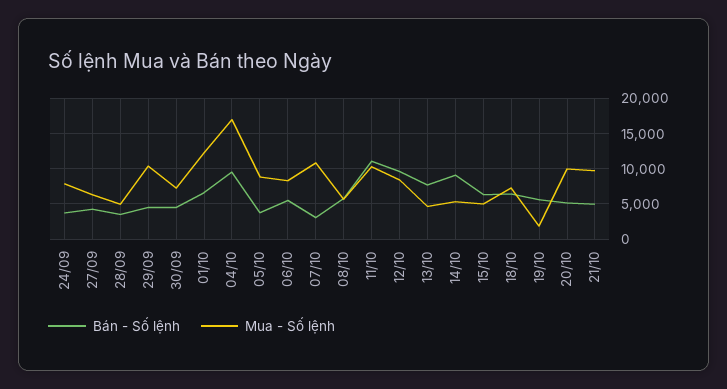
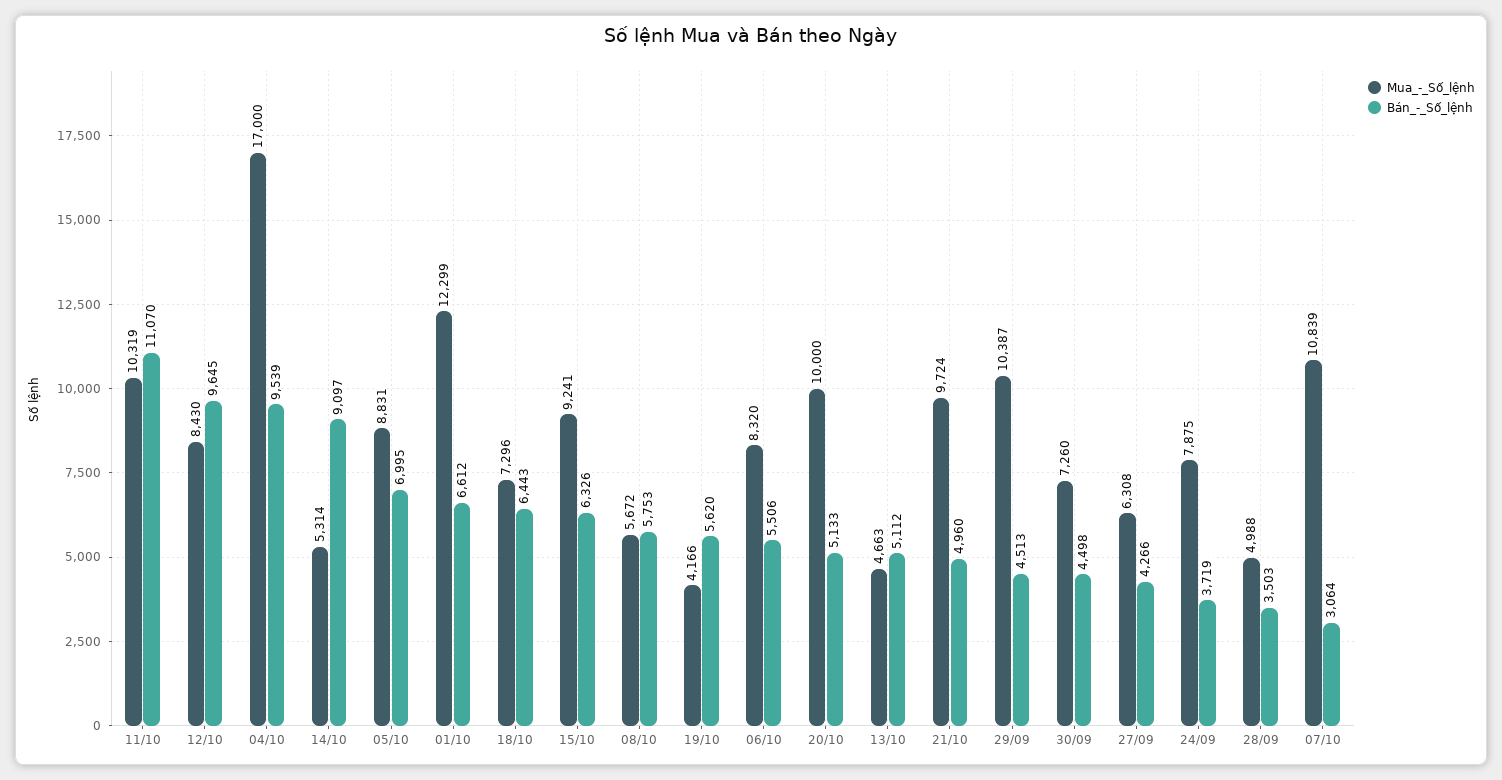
  {
    "Bán - Số lệnh": {
      "24/09": 3719,
      "27/09": 4266,
      "28/09": 3503,
      "29/09": 4513,
      "30/09": 4498,
      "01/10": 6612,
      "04/10": 9539,
-     "05/10": 4000,
+     "05/10": 6995,
      "06/10": 5506,
      "07/10": 3064,
      "08/10": 5753,
      "11/10": 11070,
      "12/10": 9645,
-     "13/10": 8000,
+     "13/10": 5112,
      "14/10": 9097,
      "15/10": 6326,
      "18/10": 6443,
      "19/10": 5620,
      "20/10": 5133,
      "21/10": 4960
    },
    "Mua - Số lệnh": {
      "24/09": 7875,
      "27/09": 6308,
      "28/09": 4988,
      "29/09": 10387,
      "30/09": 7260,
      "01/10": 12299,
      "04/10": 17000,
      "05/10": 8831,
      "06/10": 8320,
      "07/10": 10839,
      "08/10": 5672,
      "11/10": 10319,
      "12/10": 8430,
      "13/10": 4663,
      "14/10": 5314,
-     "15/10": 5000,
+     "15/10": 9241,
      "18/10": 7296,
-     "19/10": 2000,
+     "19/10": 4166,
      "20/10": 10000,
      "21/10": 9724
    }
  }

